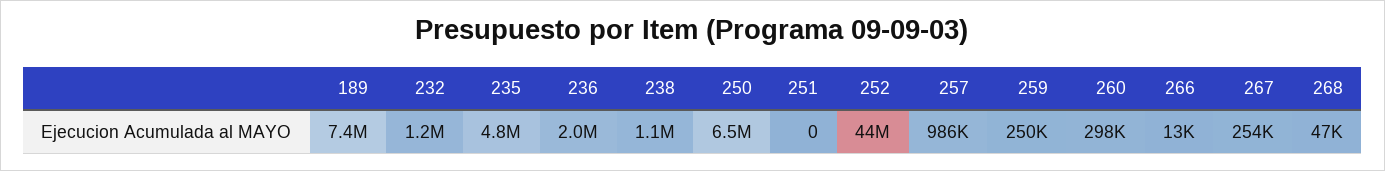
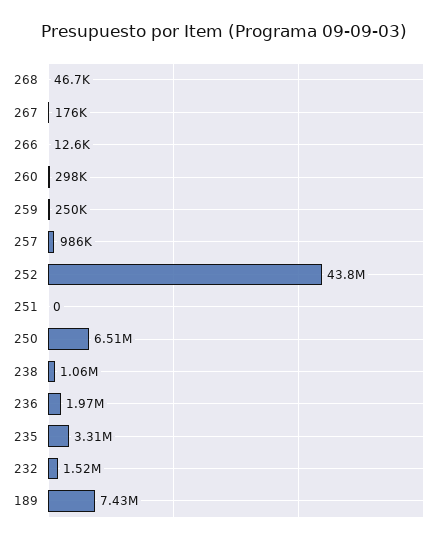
  {
    "189": 7430000,
-   "232": 1200000,
+   "232": 1520000,
-   "235": 4800000,
+   "235": 3310000,
    "236": 1970000,
    "238": 1060000,
    "250": 6510000,
    "251": 0,
    "252": 43800000,
    "257": 986000,
    "259": 250000,
    "260": 298000,
    "266": 12600,
-   "267": 254000,
+   "267": 176000,
    "268": 46700
  }

